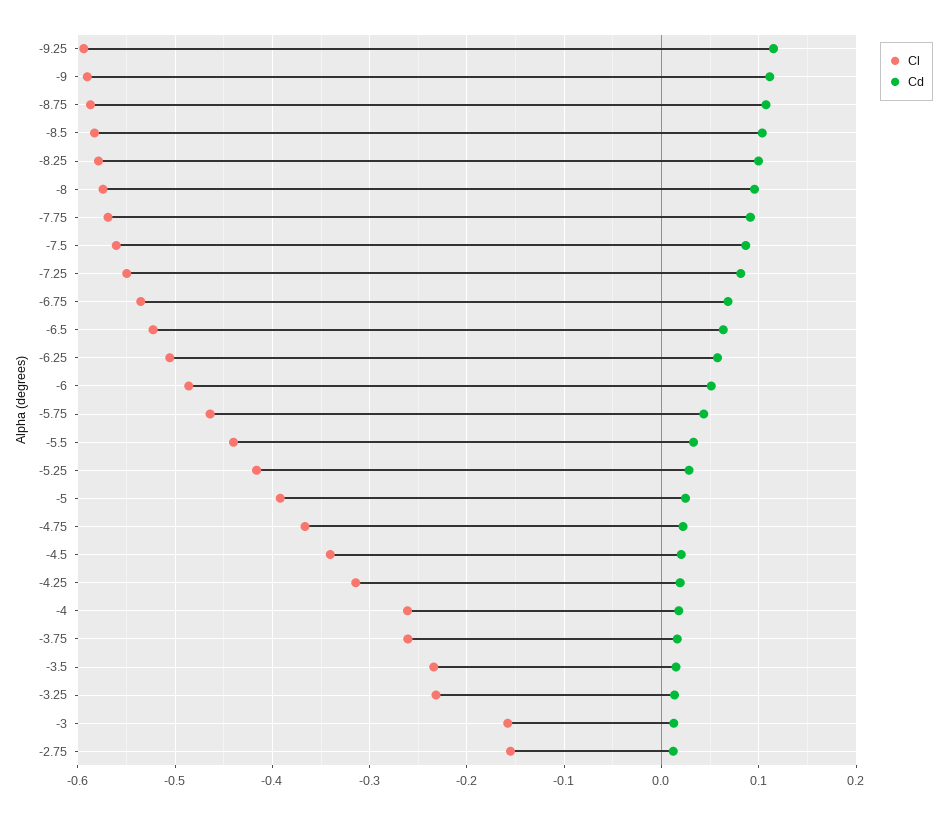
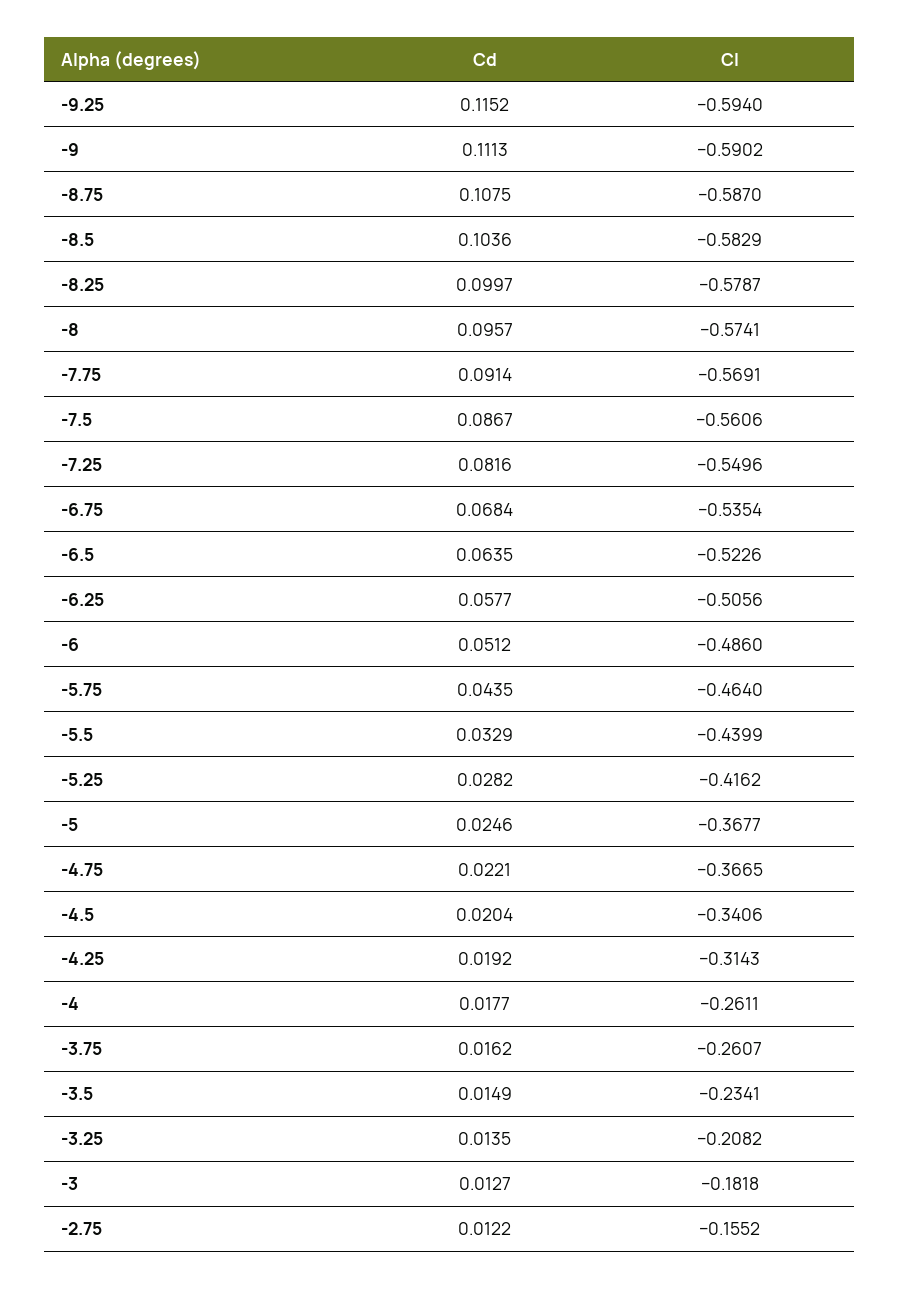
  {
    "Cl": {
      "-9.25": -0.594,
      "-9": -0.5902,
      "-8.75": -0.587,
      "-8.5": -0.5829,
      "-8.25": -0.5787,
      "-8": -0.5741,
      "-7.75": -0.5691,
      "-7.5": -0.5606,
      "-7.25": -0.5496,
      "-6.75": -0.5354,
      "-6.5": -0.5226,
      "-6.25": -0.5056,
      "-6": -0.486,
      "-5.75": -0.464,
      "-5.5": -0.4399,
      "-5.25": -0.4162,
-     "-5": -0.39,
+     "-5": -0.3677,
      "-4.75": -0.3665,
      "-4.5": -0.3406,
      "-4.25": -0.3143,
      "-4": -0.2611,
      "-3.75": -0.2607,
      "-3.5": -0.2341,
-     "-3.25": -0.23,
+     "-3.25": -0.2082,
-     "-3": -0.16,
+     "-3": -0.1818,
      "-2.75": -0.1552
    },
    "Cd": {
      "-9.25": 0.1152,
      "-9": 0.1113,
      "-8.75": 0.1075,
      "-8.5": 0.1036,
      "-8.25": 0.0997,
      "-8": 0.0957,
      "-7.75": 0.0914,
      "-7.5": 0.0867,
      "-7.25": 0.0816,
      "-6.75": 0.0684,
      "-6.5": 0.0635,
      "-6.25": 0.0577,
      "-6": 0.0512,
      "-5.75": 0.0435,
      "-5.5": 0.0329,
      "-5.25": 0.0282,
      "-5": 0.0246,
      "-4.75": 0.0221,
      "-4.5": 0.0204,
      "-4.25": 0.0192,
      "-4": 0.0177,
      "-3.75": 0.0162,
      "-3.5": 0.0149,
      "-3.25": 0.0135,
      "-3": 0.0127,
      "-2.75": 0.0122
    }
  }

